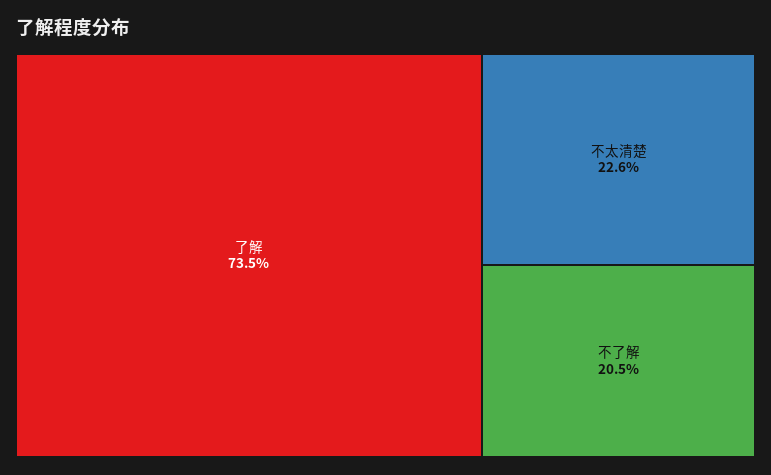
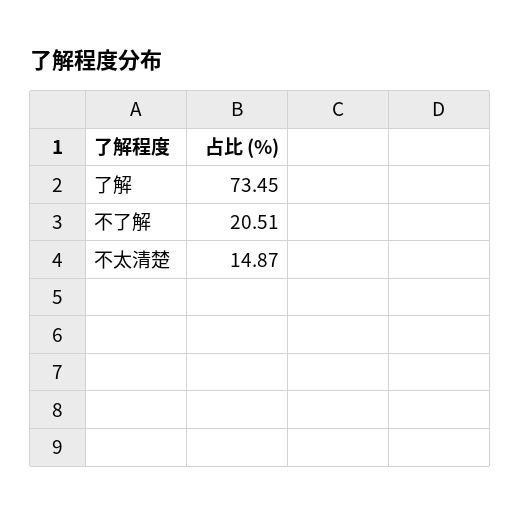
  {
    "了解": 73.45,
-   "不太清楚": 22.6,
+   "不太清楚": 14.87,
    "不了解": 20.51
  }

